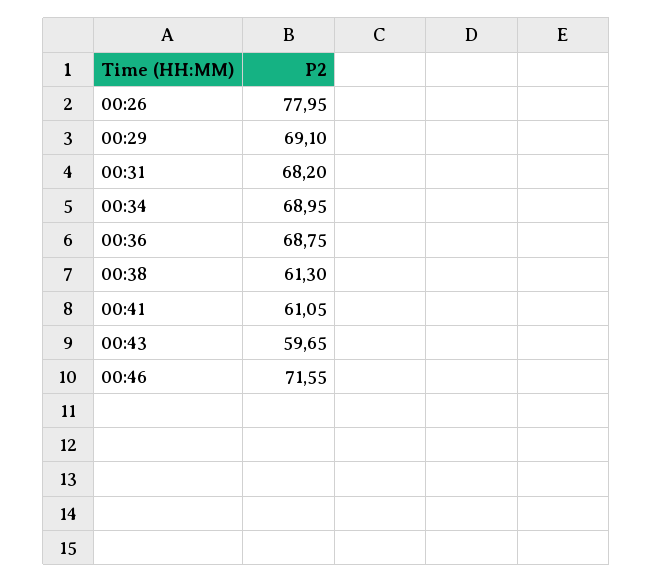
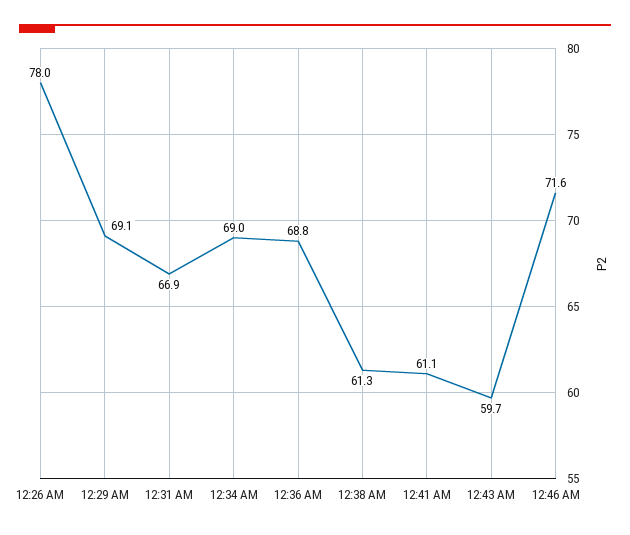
  {
    "00:26": 77.95,
    "00:29": 69.1,
-   "00:31": 68.2,
+   "00:31": 66.9,
    "00:34": 68.95,
    "00:36": 68.75,
    "00:38": 61.3,
    "00:41": 61.05,
    "00:43": 59.65,
    "00:46": 71.55
  }

